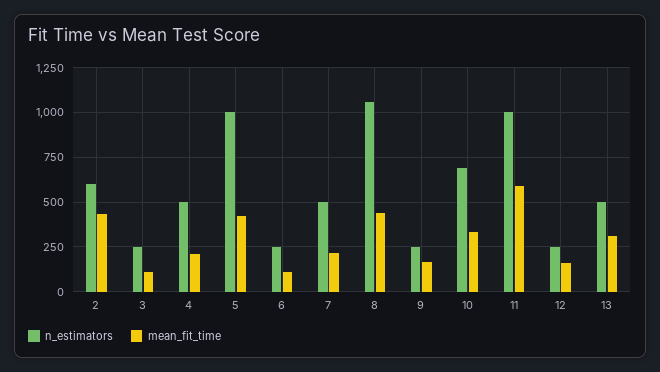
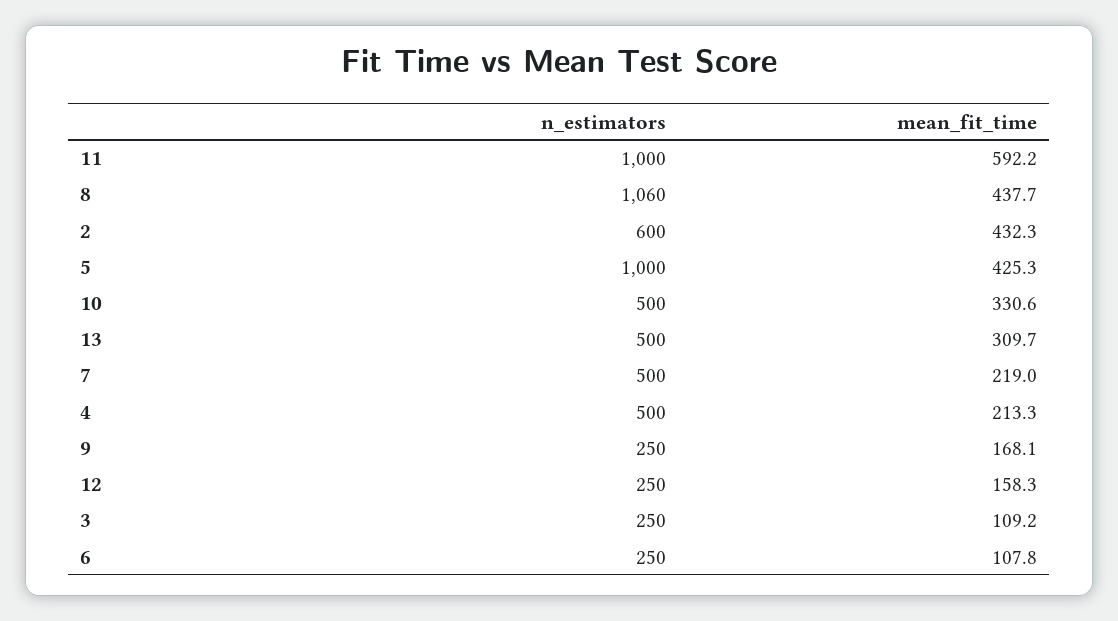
  {
    "n_estimators": {
      "2": 600,
      "3": 250,
      "4": 500,
      "5": 1000,
      "6": 250,
      "7": 500,
      "8": 1060,
      "9": 250,
-     "10": 700,
+     "10": 500,
      "11": 1000,
      "12": 250,
      "13": 500
    },
    "mean_fit_time": {
      "2": 432.3,
      "3": 109.2,
      "4": 213.3,
      "5": 425.3,
      "6": 107.8,
      "7": 219,
      "8": 437.7,
      "9": 168.1,
      "10": 330.6,
      "11": 592.2,
      "12": 158.3,
      "13": 309.7
    }
  }

